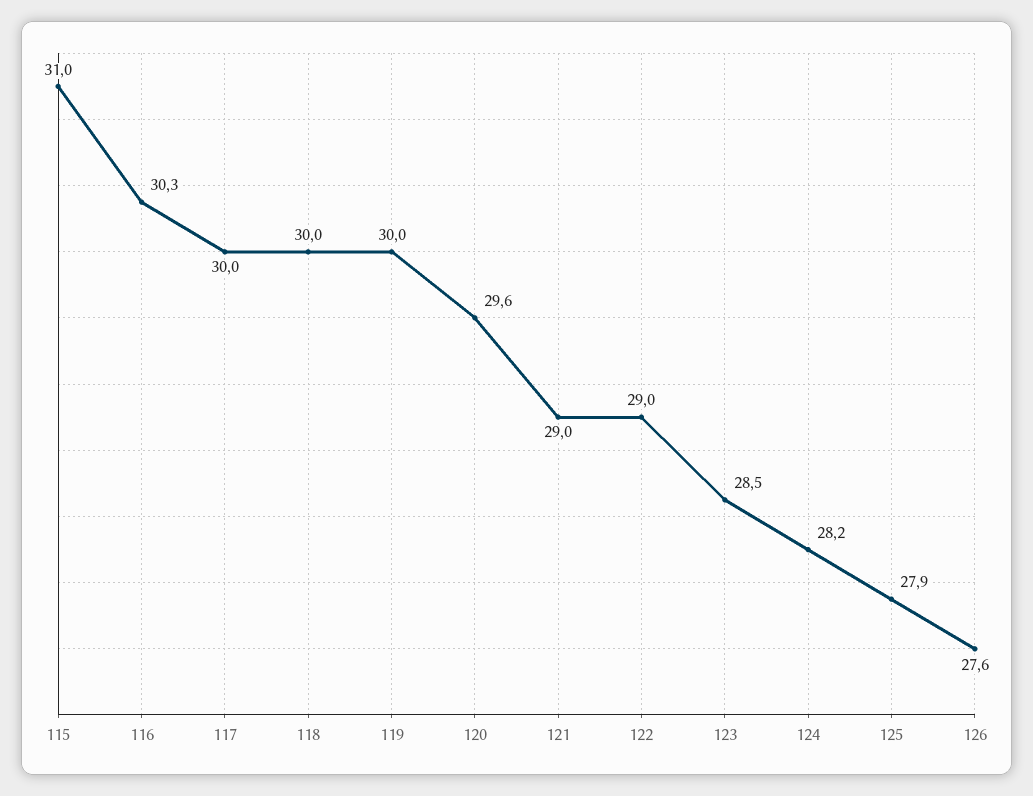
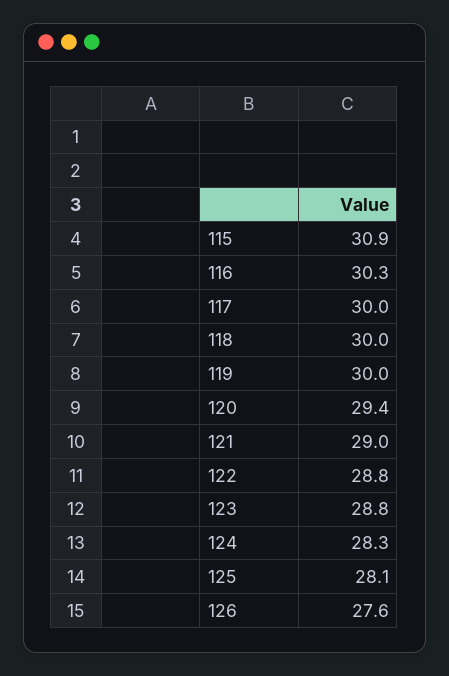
  {
-   "115": 31,
+   "115": 30.9,
    "116": 30.3,
    "117": 30,
    "118": 30,
    "119": 30,
-   "120": 29.6,
+   "120": 29.4,
    "121": 29,
-   "122": 29,
+   "122": 28.8,
-   "123": 28.5,
+   "123": 28.8,
-   "124": 28.2,
+   "124": 28.3,
-   "125": 27.9,
+   "125": 28.1,
    "126": 27.6
  }

